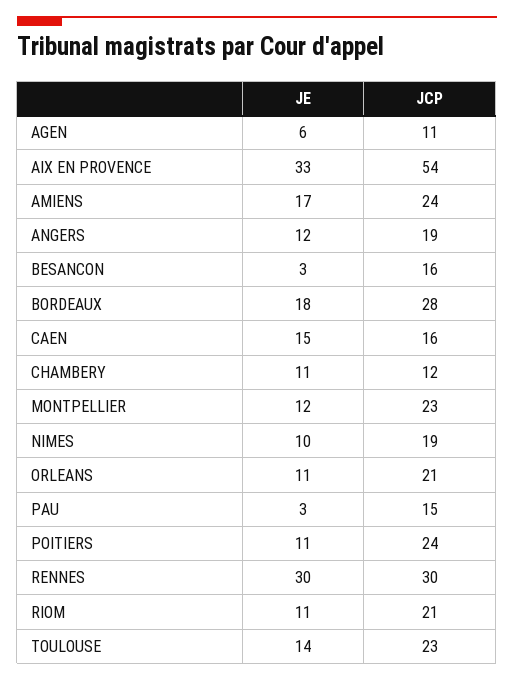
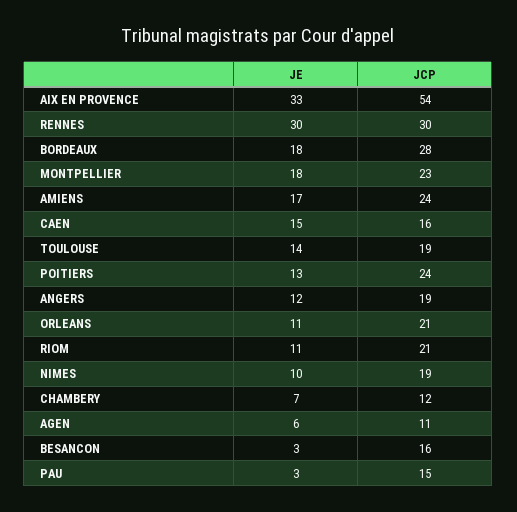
  {
    "JE": {
      "AGEN": 6,
      "AIX EN PROVENCE": 33,
      "AMIENS": 17,
      "ANGERS": 12,
      "BESANCON": 3,
      "BORDEAUX": 18,
      "CAEN": 15,
-     "CHAMBERY": 11,
+     "CHAMBERY": 7,
-     "MONTPELLIER": 12,
+     "MONTPELLIER": 18,
      "NIMES": 10,
      "ORLEANS": 11,
      "PAU": 3,
-     "POITIERS": 11,
+     "POITIERS": 13,
      "RENNES": 30,
      "RIOM": 11,
      "TOULOUSE": 14
    },
    "JCP": {
      "AGEN": 11,
      "AIX EN PROVENCE": 54,
      "AMIENS": 24,
      "ANGERS": 19,
      "BESANCON": 16,
      "BORDEAUX": 28,
      "CAEN": 16,
      "CHAMBERY": 12,
      "MONTPELLIER": 23,
      "NIMES": 19,
      "ORLEANS": 21,
      "PAU": 15,
      "POITIERS": 24,
      "RENNES": 30,
      "RIOM": 21,
-     "TOULOUSE": 23
+     "TOULOUSE": 19
    }
  }

